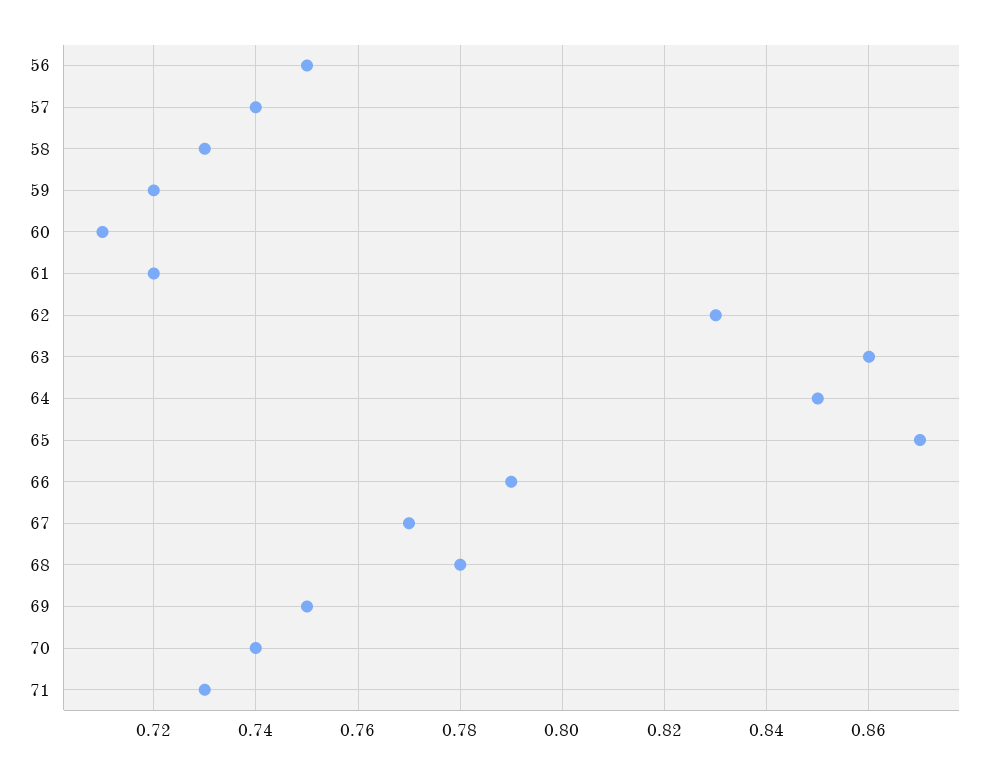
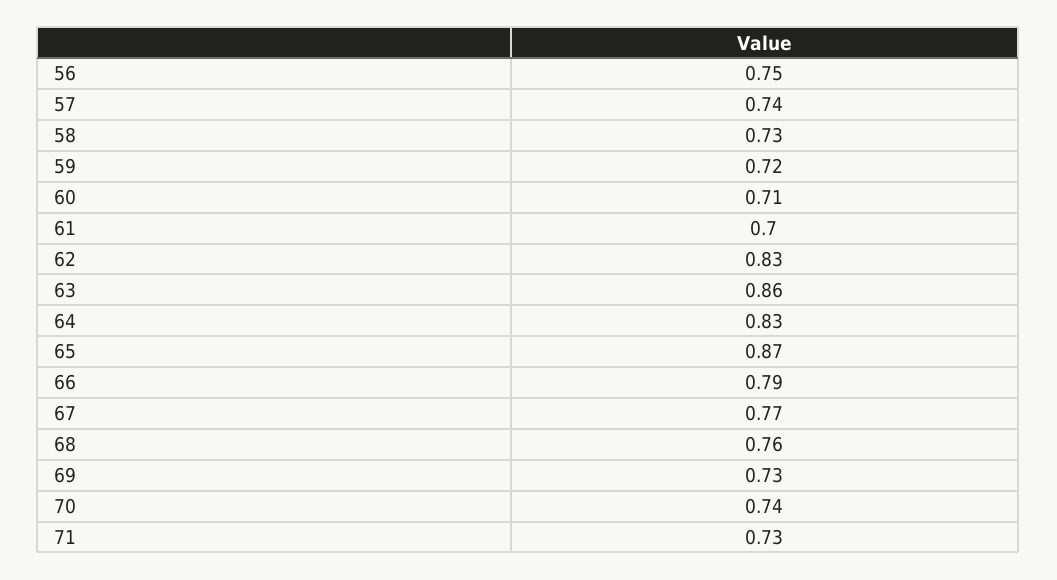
  {
    "56": 0.75,
    "57": 0.74,
    "58": 0.73,
    "59": 0.72,
    "60": 0.71,
-   "61": 0.72,
+   "61": 0.7,
    "62": 0.83,
    "63": 0.86,
-   "64": 0.85,
+   "64": 0.83,
    "65": 0.87,
    "66": 0.79,
    "67": 0.77,
-   "68": 0.78,
+   "68": 0.76,
-   "69": 0.75,
+   "69": 0.73,
    "70": 0.74,
    "71": 0.73
  }

